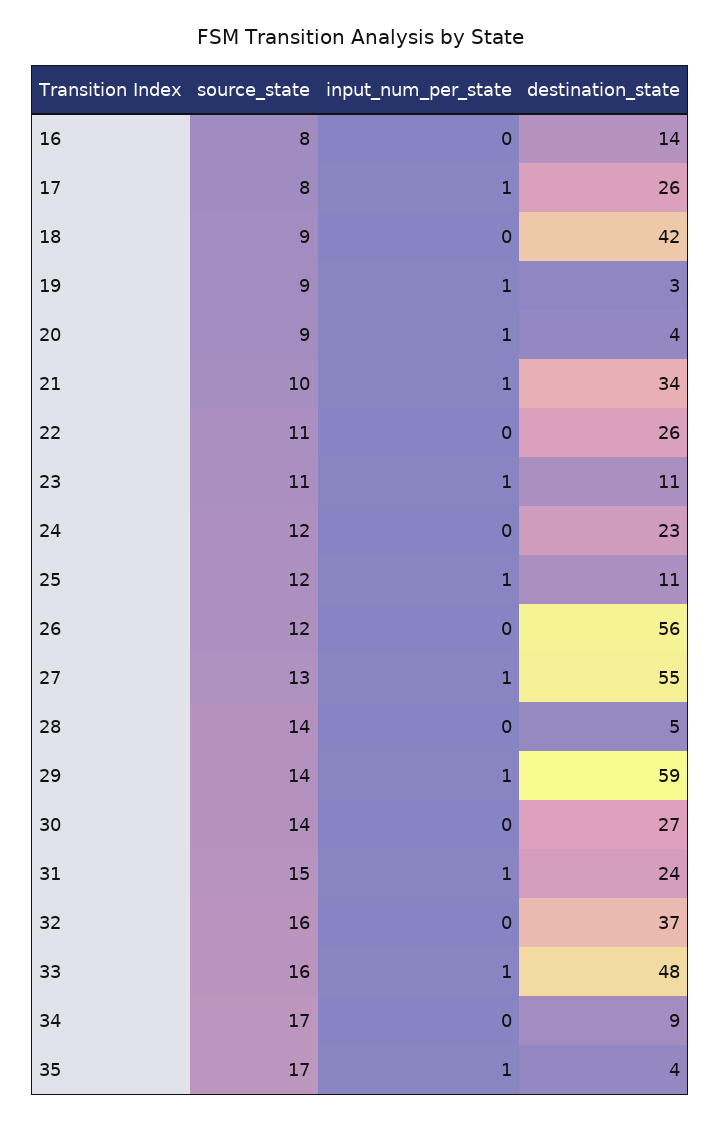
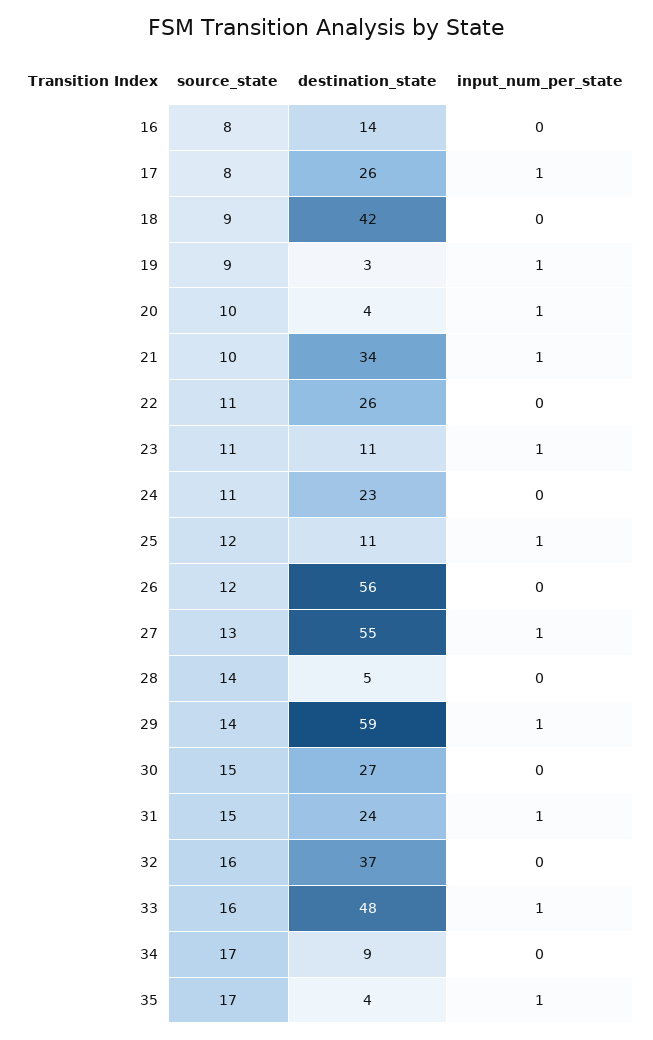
  {
    "source_state": {
      "16": 8,
      "17": 8,
      "18": 9,
      "19": 9,
-     "20": 9,
+     "20": 10,
      "21": 10,
      "22": 11,
      "23": 11,
-     "24": 12,
+     "24": 11,
      "25": 12,
      "26": 12,
      "27": 13,
      "28": 14,
      "29": 14,
-     "30": 14,
+     "30": 15,
      "31": 15,
      "32": 16,
      "33": 16,
      "34": 17,
      "35": 17
    },
    "input_num_per_state": {
      "16": 0,
      "17": 1,
      "18": 0,
      "19": 1,
      "20": 1,
      "21": 1,
      "22": 0,
      "23": 1,
      "24": 0,
      "25": 1,
      "26": 0,
      "27": 1,
      "28": 0,
      "29": 1,
      "30": 0,
      "31": 1,
      "32": 0,
      "33": 1,
      "34": 0,
      "35": 1
    },
    "destination_state": {
      "16": 14,
      "17": 26,
      "18": 42,
      "19": 3,
      "20": 4,
      "21": 34,
      "22": 26,
      "23": 11,
      "24": 23,
      "25": 11,
      "26": 56,
      "27": 55,
      "28": 5,
      "29": 59,
      "30": 27,
      "31": 24,
      "32": 37,
      "33": 48,
      "34": 9,
      "35": 4
    }
  }

